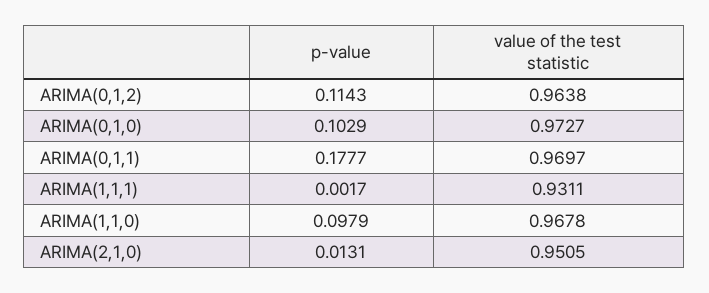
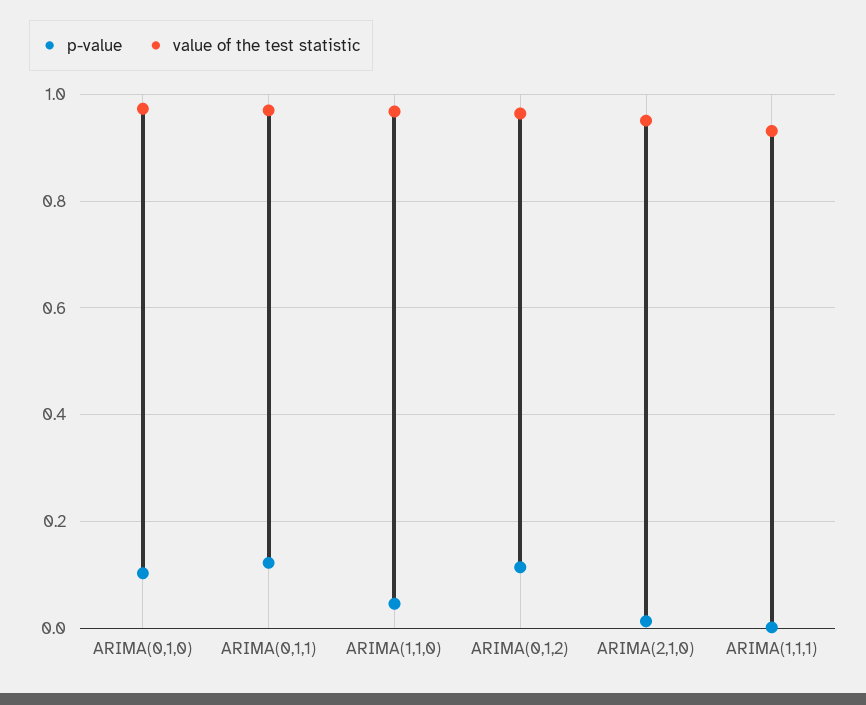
  {
    "p-value": {
      "ARIMA(0,1,2)": 0.1143,
      "ARIMA(0,1,0)": 0.1029,
-     "ARIMA(0,1,1)": 0.1777,
+     "ARIMA(0,1,1)": 0.12,
      "ARIMA(1,1,1)": 0.0017,
-     "ARIMA(1,1,0)": 0.0979,
+     "ARIMA(1,1,0)": 0.04,
      "ARIMA(2,1,0)": 0.0131
    },
    "value of the test statistic": {
      "ARIMA(0,1,2)": 0.9638,
      "ARIMA(0,1,0)": 0.9727,
      "ARIMA(0,1,1)": 0.9697,
      "ARIMA(1,1,1)": 0.9311,
      "ARIMA(1,1,0)": 0.9678,
      "ARIMA(2,1,0)": 0.9505
    }
  }

